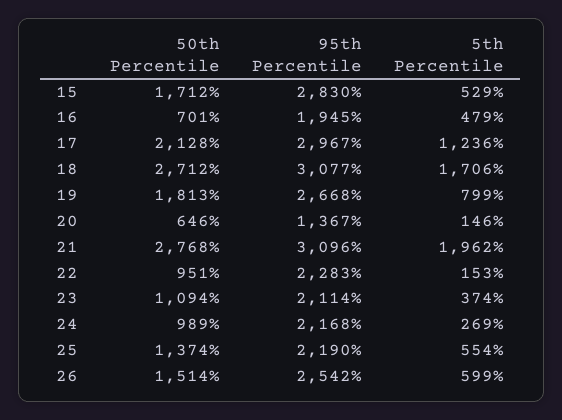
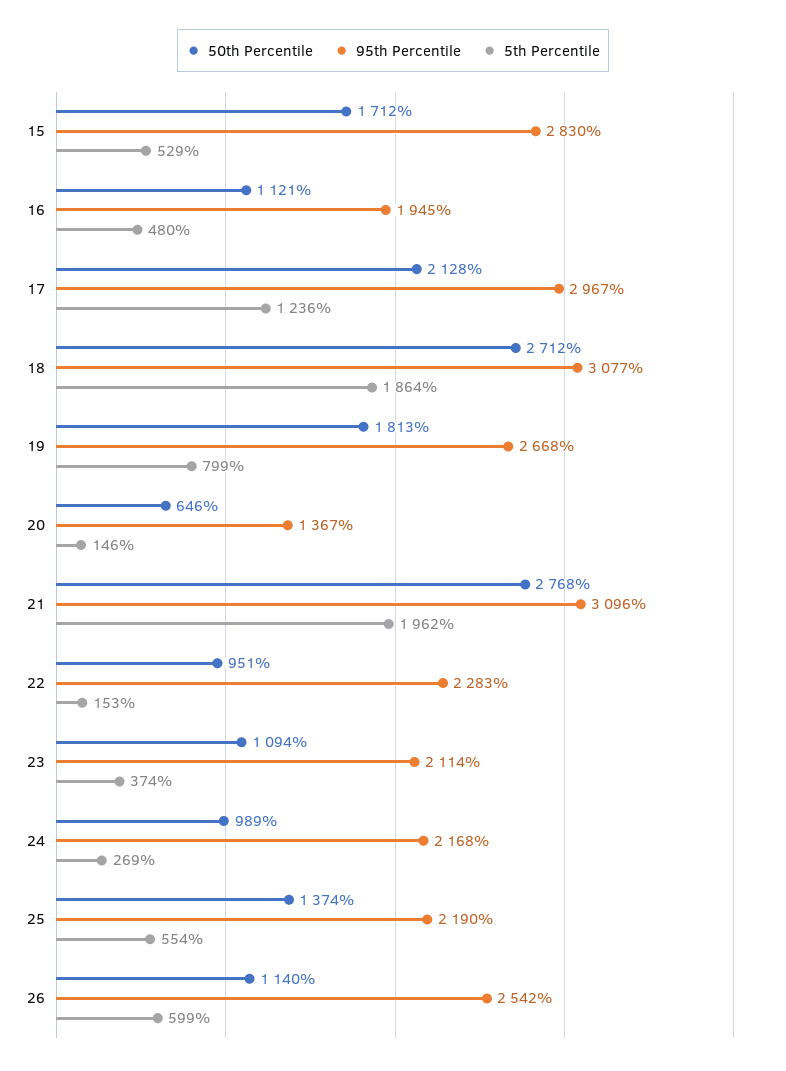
  {
    "50th Percentile": {
      "15": 1712,
-     "16": 701,
+     "16": 1121,
      "17": 2128,
      "18": 2712,
      "19": 1813,
      "20": 646,
      "21": 2768,
      "22": 951,
      "23": 1094,
      "24": 989,
      "25": 1374,
-     "26": 1514
+     "26": 1140
    },
    "95th Percentile": {
      "15": 2830,
      "16": 1945,
      "17": 2967,
      "18": 3077,
      "19": 2668,
      "20": 1367,
      "21": 3096,
      "22": 2283,
      "23": 2114,
      "24": 2168,
      "25": 2190,
      "26": 2542
    },
    "5th Percentile": {
      "15": 529,
-     "16": 479,
+     "16": 480,
      "17": 1236,
-     "18": 1706,
+     "18": 1864,
      "19": 799,
      "20": 146,
      "21": 1962,
      "22": 153,
      "23": 374,
      "24": 269,
      "25": 554,
      "26": 599
    }
  }

